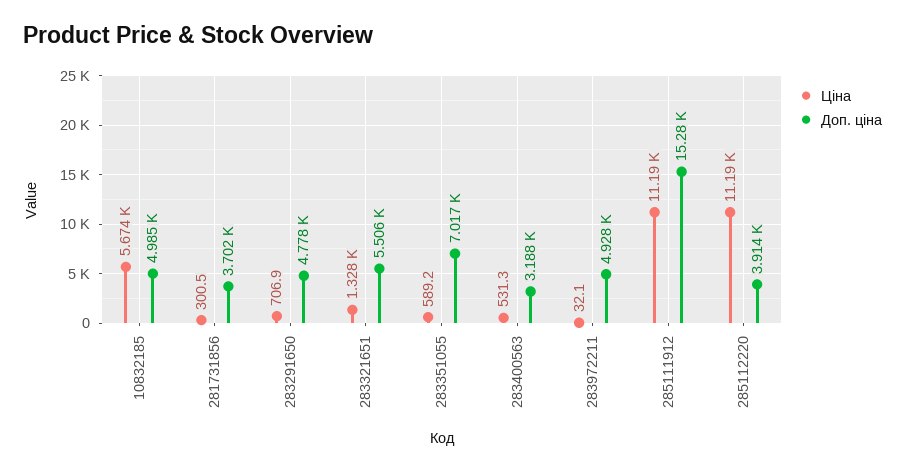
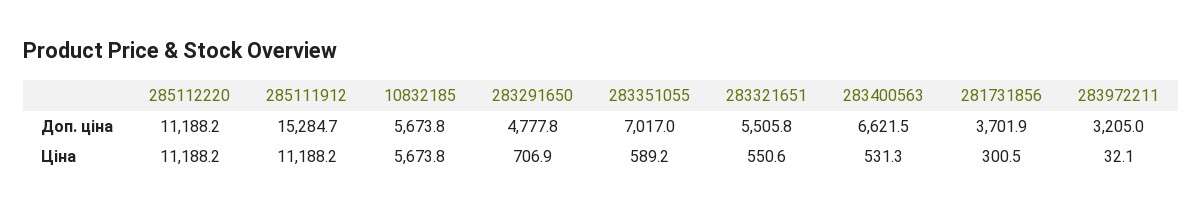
  {
    "Ціна": {
      "10832185": 5673.8,
      "281731856": 300.5,
      "283291650": 706.9,
-     "283321651": 1328,
+     "283321651": 550.6,
      "283351055": 589.2,
      "283400563": 531.3,
      "283972211": 32.1,
      "285111912": 11188.2,
      "285112220": 11188.2
    },
    "Доп. ціна": {
-     "10832185": 4985,
+     "10832185": 5673.8,
      "281731856": 3701.9,
      "283291650": 4777.8,
      "283321651": 5505.8,
      "283351055": 7017,
-     "283400563": 3188,
+     "283400563": 6621.5,
-     "283972211": 4928,
+     "283972211": 3205,
      "285111912": 15284.7,
-     "285112220": 3914
+     "285112220": 11188.2
    }
  }

